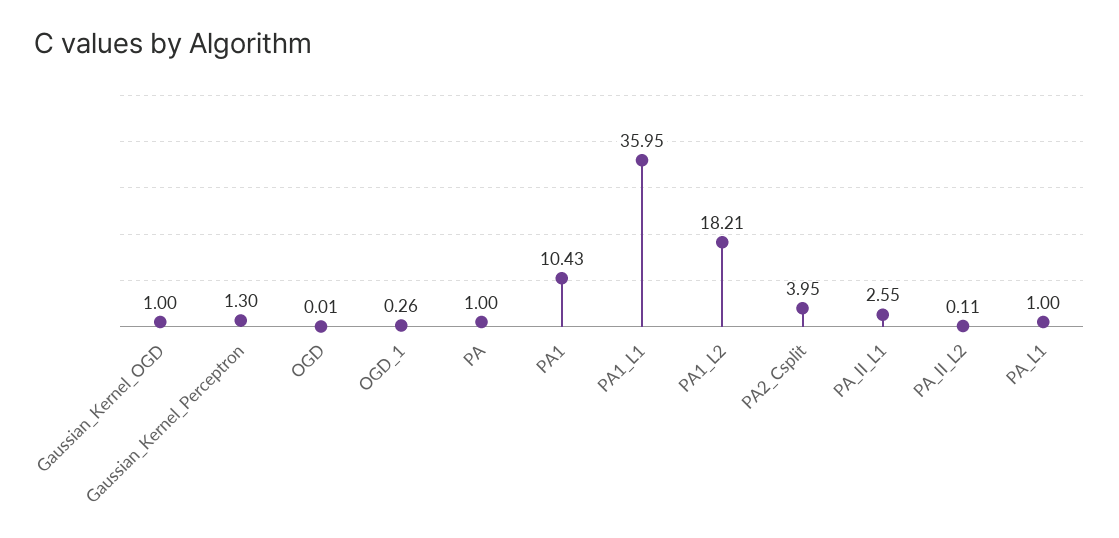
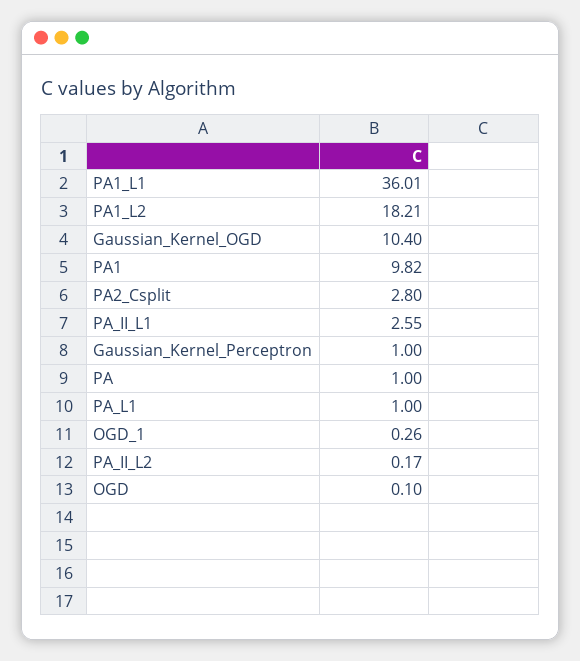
  {
-   "Gaussian_Kernel_OGD": 1,
+   "Gaussian_Kernel_OGD": 10.4,
-   "Gaussian_Kernel_Perceptron": 1.3,
+   "Gaussian_Kernel_Perceptron": 1,
-   "OGD": 0.01,
+   "OGD": 0.1,
    "OGD_1": 0.26,
    "PA": 1,
-   "PA1": 10.43,
+   "PA1": 9.82,
-   "PA1_L1": 35.95,
+   "PA1_L1": 36.01,
    "PA1_L2": 18.21,
-   "PA2_Csplit": 3.95,
+   "PA2_Csplit": 2.8,
    "PA_II_L1": 2.55,
-   "PA_II_L2": 0.11,
+   "PA_II_L2": 0.17,
    "PA_L1": 1
  }

